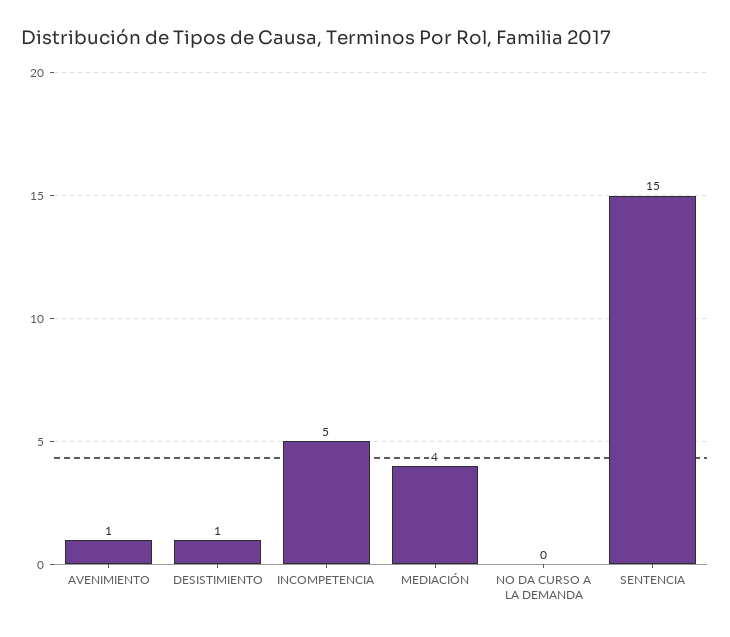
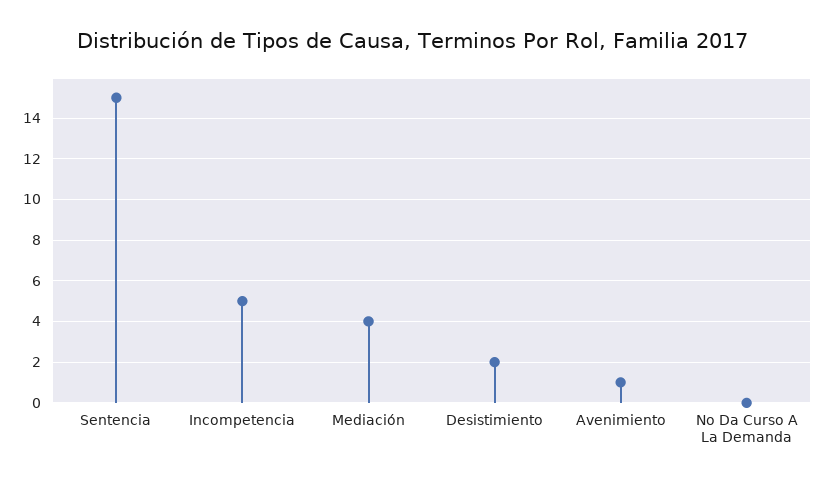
  {
    "AVENIMIENTO": 1,
-   "DESISTIMIENTO": 1,
+   "DESISTIMIENTO": 2,
    "INCOMPETENCIA": 5,
    "MEDIACIÓN": 4,
    "NO DA CURSO A LA DEMANDA": 0,
    "SENTENCIA": 15
  }

